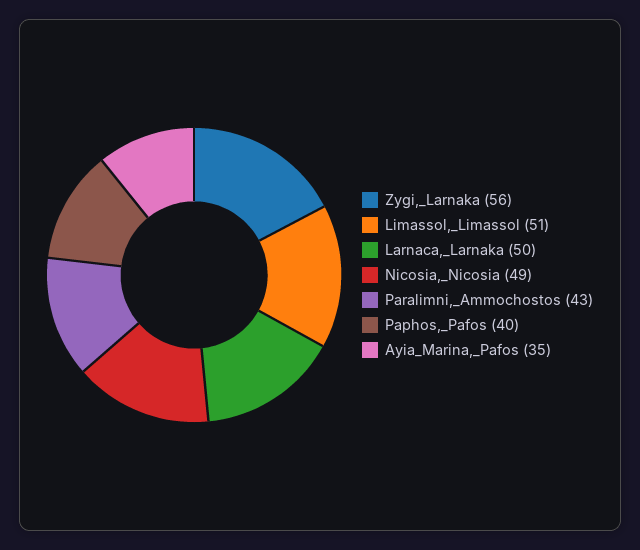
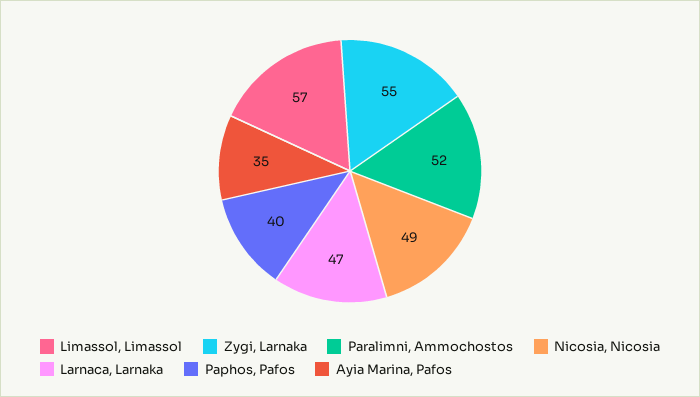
  {
-   "Zygi,_Larnaka": 56,
+   "Zygi,_Larnaka": 55,
-   "Limassol,_Limassol": 51,
+   "Limassol,_Limassol": 57,
-   "Larnaca,_Larnaka": 50,
+   "Larnaca,_Larnaka": 47,
    "Nicosia,_Nicosia": 49,
-   "Paralimni,_Ammochostos": 43,
+   "Paralimni,_Ammochostos": 52,
    "Paphos,_Pafos": 40,
    "Ayia_Marina,_Pafos": 35
  }

